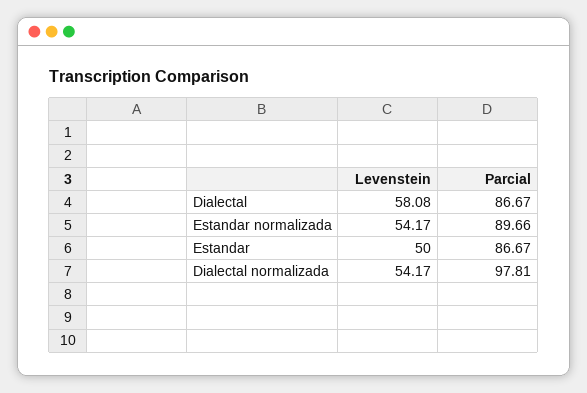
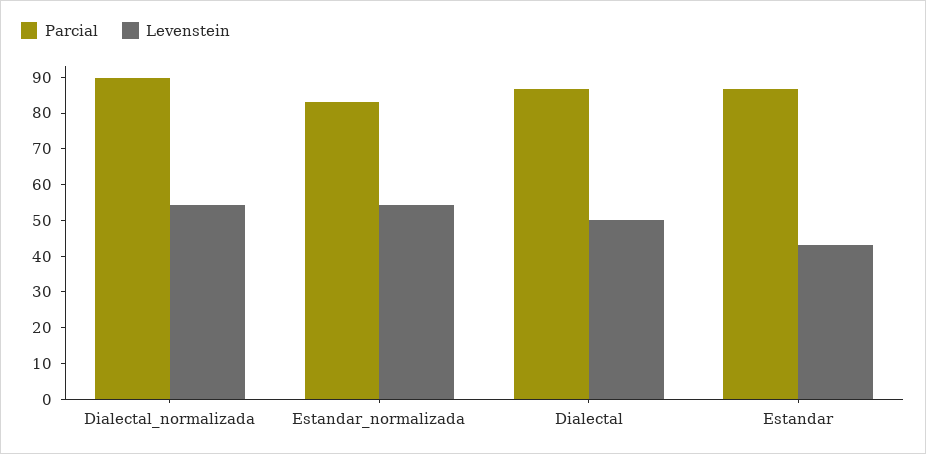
  {
    "Levenstein": {
-     "Dialectal": 58.08,
+     "Dialectal": 50,
      "Estandar normalizada": 54.17,
-     "Estandar": 50,
+     "Estandar": 42.5,
      "Dialectal normalizada": 54.17
    },
    "Parcial": {
      "Dialectal": 86.67,
-     "Estandar normalizada": 89.66,
+     "Estandar normalizada": 82.5,
      "Estandar": 86.67,
-     "Dialectal normalizada": 97.81
+     "Dialectal normalizada": 90
    }
  }

